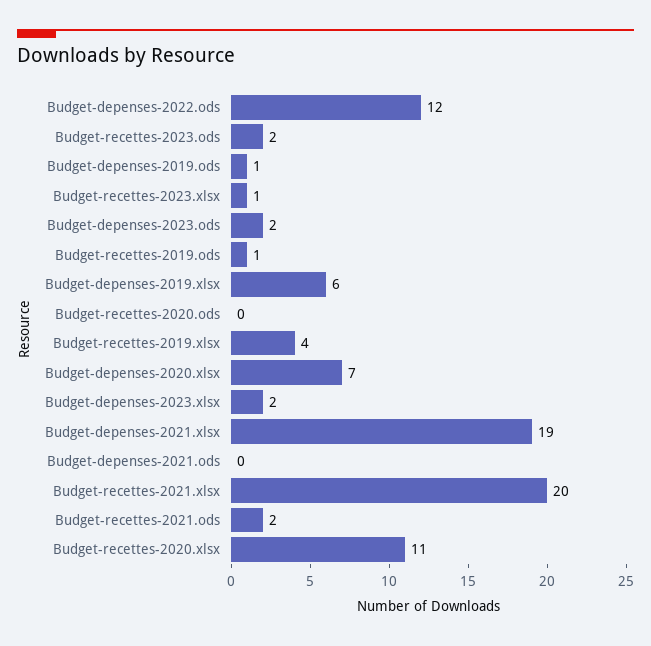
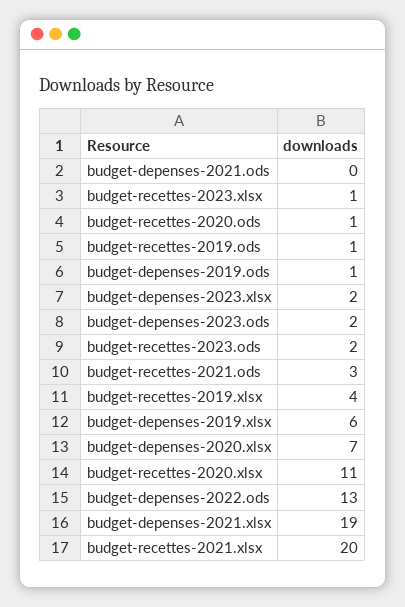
  {
-   "Budget-depenses-2022.ods": 12,
+   "Budget-depenses-2022.ods": 13,
    "Budget-recettes-2023.ods": 2,
    "Budget-depenses-2019.ods": 1,
    "Budget-recettes-2023.xlsx": 1,
    "Budget-depenses-2023.ods": 2,
    "Budget-recettes-2019.ods": 1,
    "Budget-depenses-2019.xlsx": 6,
-   "Budget-recettes-2020.ods": 0,
+   "Budget-recettes-2020.ods": 1,
    "Budget-recettes-2019.xlsx": 4,
    "Budget-depenses-2020.xlsx": 7,
    "Budget-depenses-2023.xlsx": 2,
    "Budget-depenses-2021.xlsx": 19,
    "Budget-depenses-2021.ods": 0,
    "Budget-recettes-2021.xlsx": 20,
-   "Budget-recettes-2021.ods": 2,
+   "Budget-recettes-2021.ods": 3,
    "Budget-recettes-2020.xlsx": 11
  }

